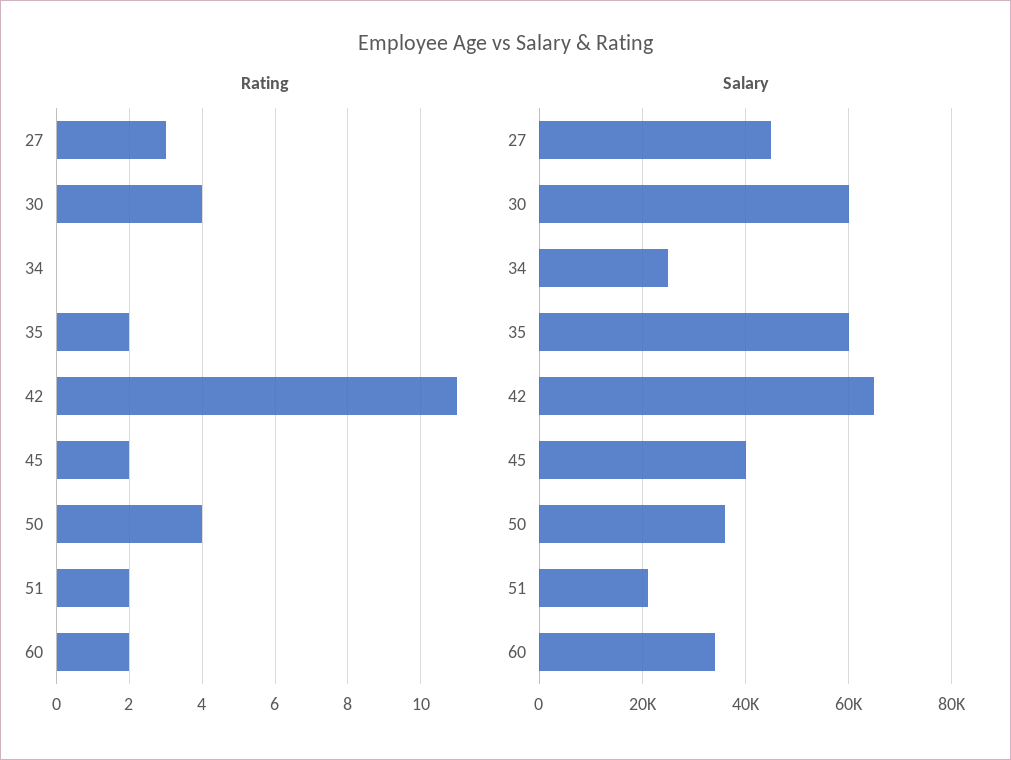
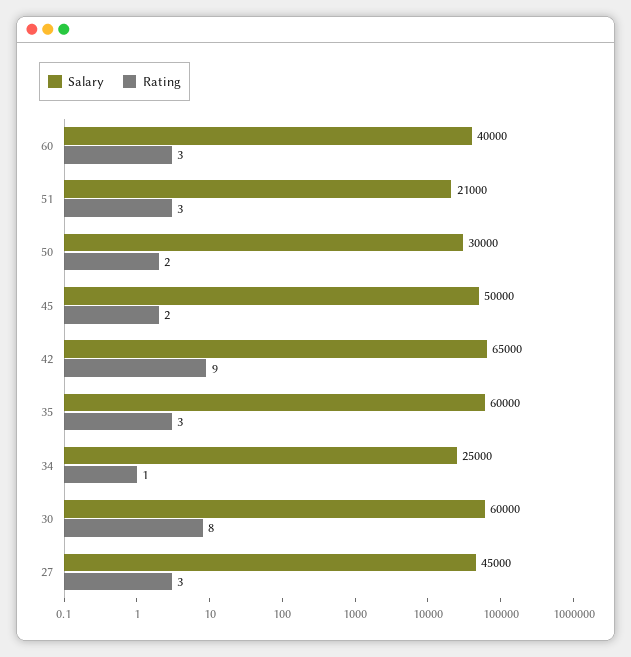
  {
    "Rating": {
      "27": 3,
-     "30": 4,
+     "30": 8,
-     "34": 0,
+     "34": 1,
-     "35": 2,
+     "35": 3,
-     "42": 11,
+     "42": 9,
      "45": 2,
-     "50": 4,
+     "50": 2,
-     "51": 2,
+     "51": 3,
-     "60": 2
+     "60": 3
    },
    "Salary": {
      "27": 45000,
      "30": 60000,
      "34": 25000,
      "35": 60000,
      "42": 65000,
-     "45": 40000,
+     "45": 50000,
-     "50": 36000,
+     "50": 30000,
      "51": 21000,
-     "60": 34000
+     "60": 40000
    }
  }

